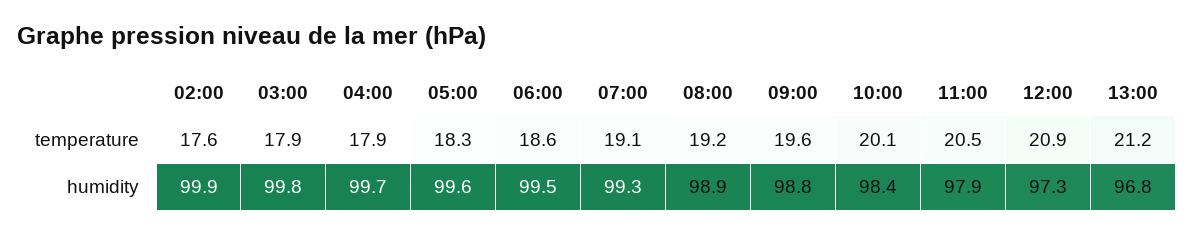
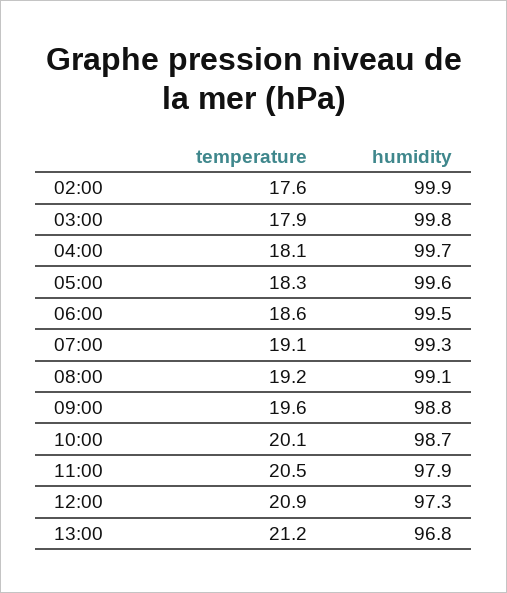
  {
    "02:00": {
      "temperature": 17.6,
      "humidity": 99.9
    },
    "03:00": {
      "temperature": 17.9,
      "humidity": 99.8
    },
    "04:00": {
-     "temperature": 17.9,
+     "temperature": 18.1,
      "humidity": 99.7
    },
    "05:00": {
      "temperature": 18.3,
      "humidity": 99.6
    },
    "06:00": {
      "temperature": 18.6,
      "humidity": 99.5
    },
    "07:00": {
      "temperature": 19.1,
      "humidity": 99.3
    },
    "08:00": {
      "temperature": 19.2,
-     "humidity": 98.9
+     "humidity": 99.1
    },
    "09:00": {
      "temperature": 19.6,
      "humidity": 98.8
    },
    "10:00": {
      "temperature": 20.1,
-     "humidity": 98.4
+     "humidity": 98.7
    },
    "11:00": {
      "temperature": 20.5,
      "humidity": 97.9
    },
    "12:00": {
      "temperature": 20.9,
      "humidity": 97.3
    },
    "13:00": {
      "temperature": 21.2,
      "humidity": 96.8
    }
  }

